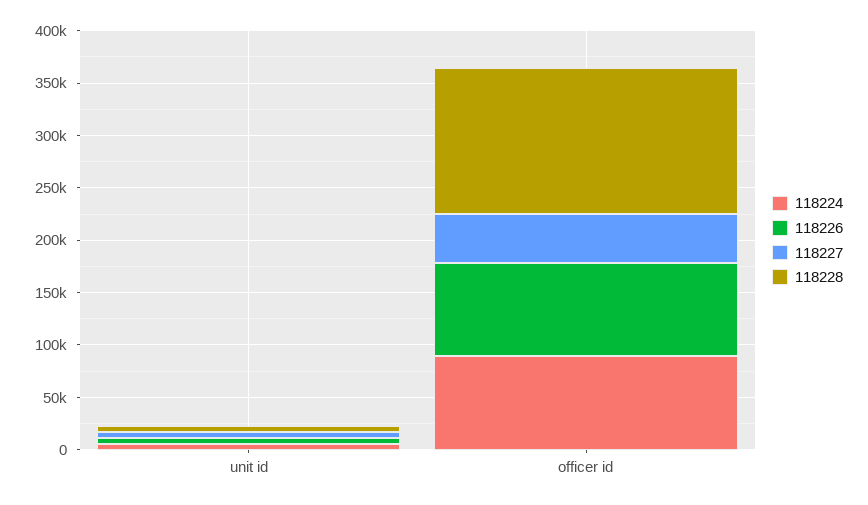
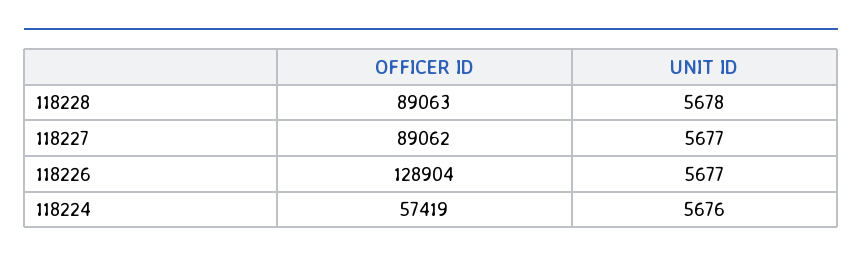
  {
    "118224": {
      "unit id": 5676,
-     "officer id": 90000
+     "officer id": 57419
    },
    "118226": {
      "unit id": 5677,
-     "officer id": 90000
+     "officer id": 128904
    },
    "118227": {
      "unit id": 5677,
-     "officer id": 50000
+     "officer id": 89062
    },
    "118228": {
      "unit id": 5678,
-     "officer id": 140000
+     "officer id": 89063
    }
  }

